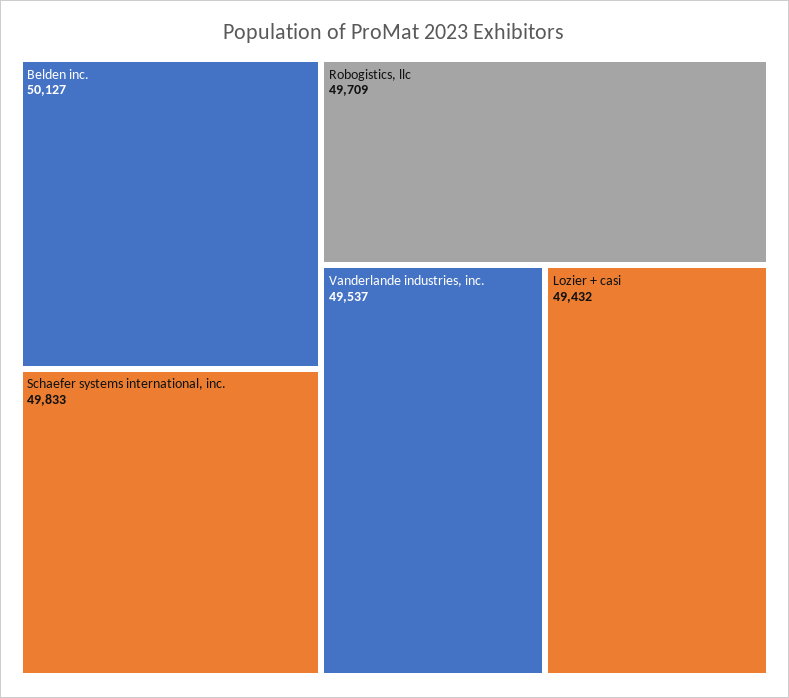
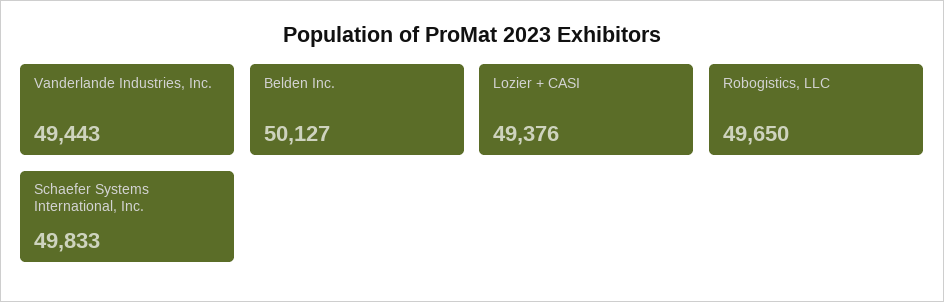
  {
    "Belden inc.": 50127,
    "Schaefer systems international, inc.": 49833,
-   "Robogistics, llc": 49709,
+   "Robogistics, llc": 49650,
-   "Vanderlande industries, inc.": 49537,
+   "Vanderlande industries, inc.": 49443,
-   "Lozier + casi": 49432
+   "Lozier + casi": 49376
  }

